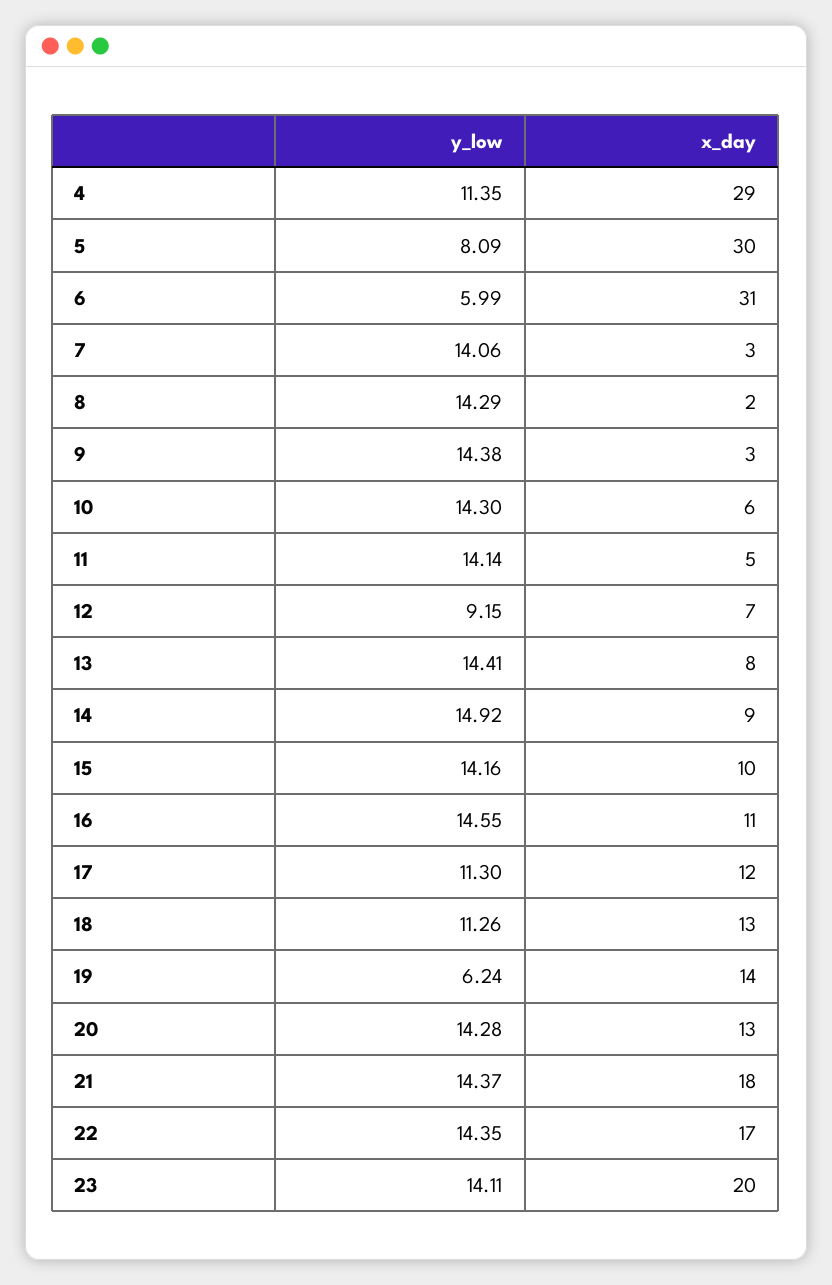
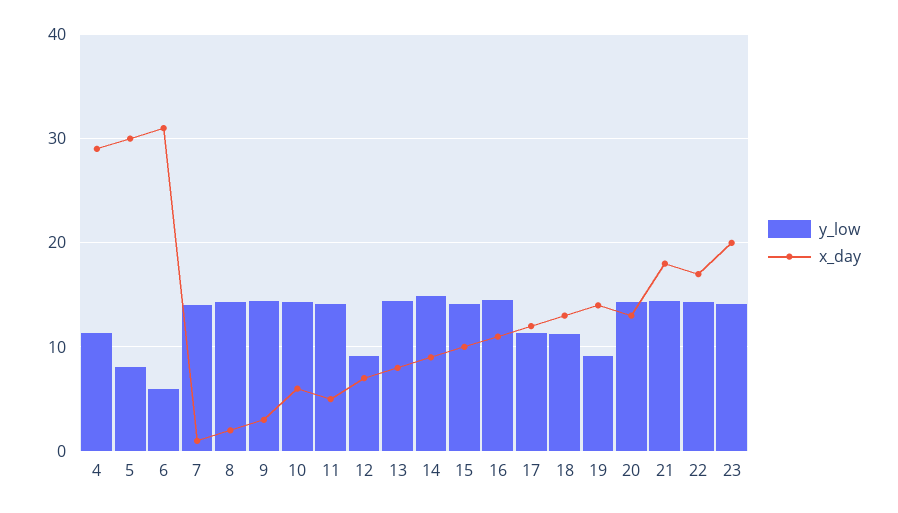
  {
    "y_low": {
      "4": 11.35,
      "5": 8.09,
      "6": 5.99,
      "7": 14.06,
      "8": 14.29,
      "9": 14.38,
      "10": 14.3,
      "11": 14.14,
      "12": 9.15,
      "13": 14.41,
      "14": 14.92,
      "15": 14.16,
      "16": 14.55,
      "17": 11.3,
      "18": 11.26,
-     "19": 6.24,
+     "19": 9,
      "20": 14.28,
      "21": 14.37,
      "22": 14.35,
      "23": 14.11
    },
    "x_day": {
      "4": 29,
      "5": 30,
      "6": 31,
-     "7": 3,
+     "7": 1,
      "8": 2,
      "9": 3,
      "10": 6,
      "11": 5,
      "12": 7,
      "13": 8,
      "14": 9,
      "15": 10,
      "16": 11,
      "17": 12,
      "18": 13,
      "19": 14,
      "20": 13,
      "21": 18,
      "22": 17,
      "23": 20
    }
  }

